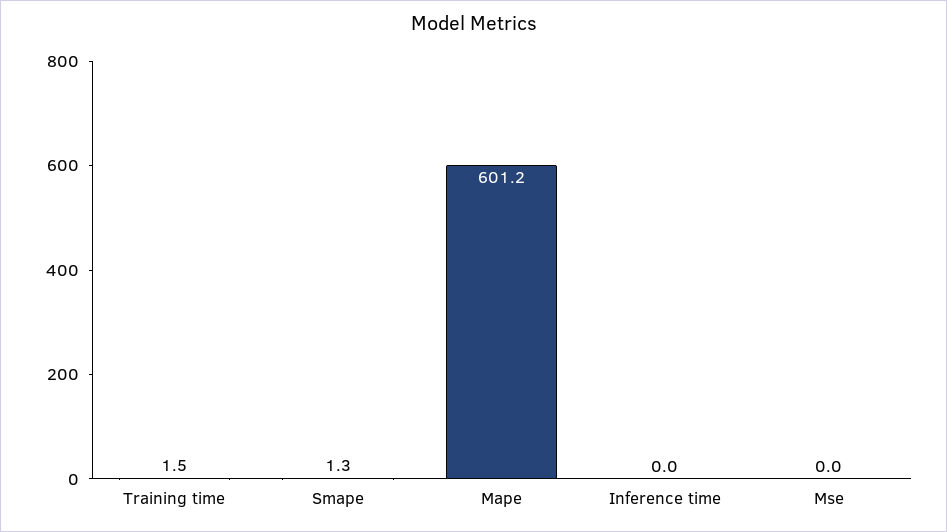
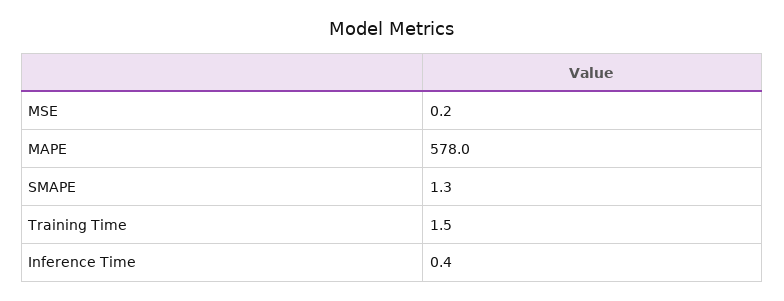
  {
    "Training time": 1.5,
    "Smape": 1.3,
-   "Mape": 601.2,
+   "Mape": 578,
-   "Inference time": 0,
+   "Inference time": 0.4,
-   "Mse": 0
+   "Mse": 0.2
  }

